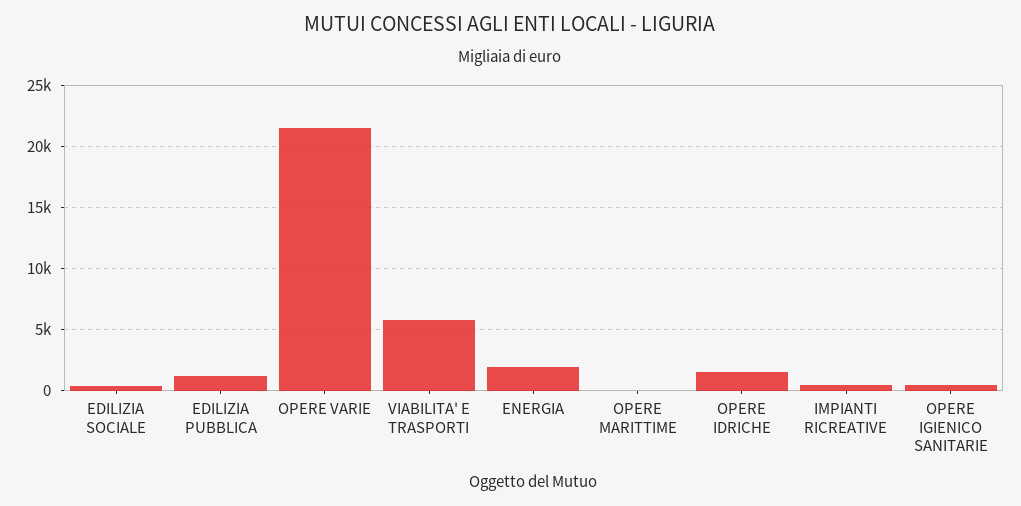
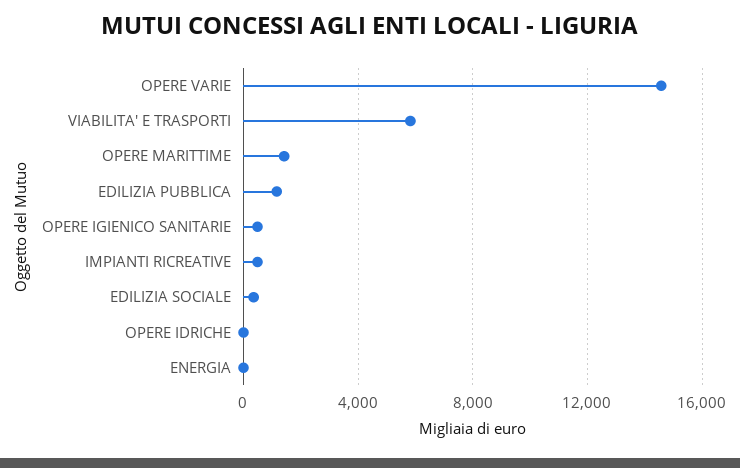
  {
    "EDILIZIA SOCIALE": 500,
    "EDILIZIA PUBBLICA": 1000,
-   "OPERE VARIE": 21500,
+   "OPERE VARIE": 14500,
    "VIABILITA' E TRASPORTI": 6000,
-   "ENERGIA": 2000,
+   "ENERGIA": 0,
-   "OPERE MARITTIME": 0,
+   "OPERE MARITTIME": 1500,
-   "OPERE IDRICHE": 1500,
+   "OPERE IDRICHE": 0,
    "IMPIANTI RICREATIVE": 500,
    "OPERE IGIENICO SANITARIE": 500
  }

